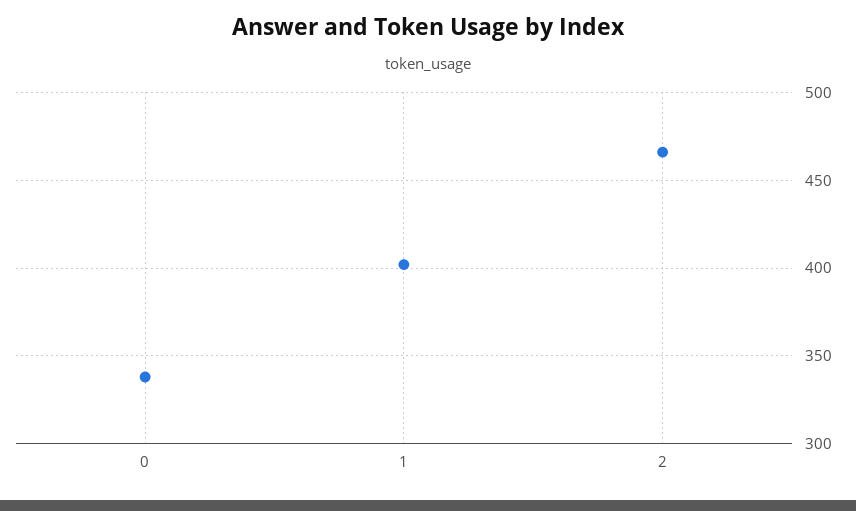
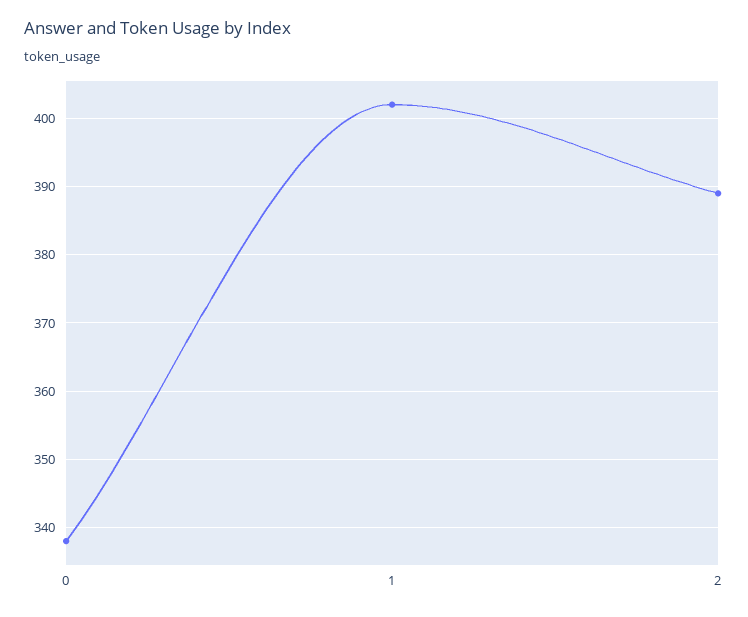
  {
    "0": 338,
    "1": 402,
-   "2": 465
+   "2": 389
  }

